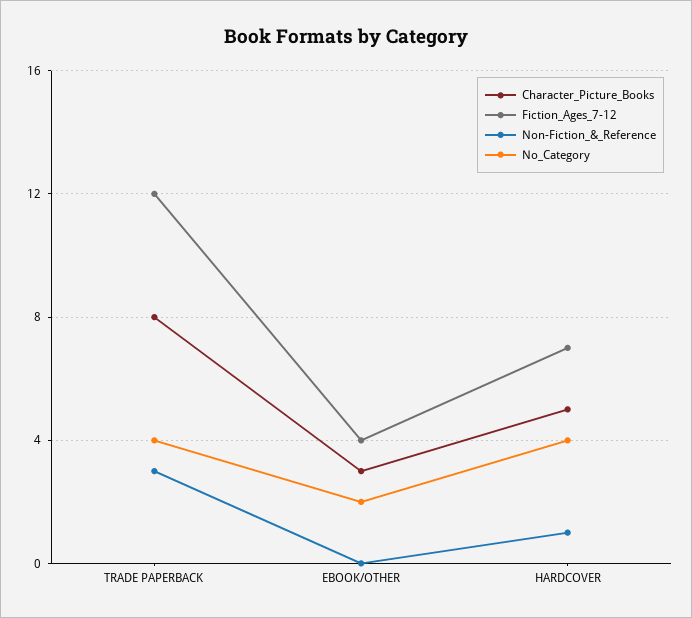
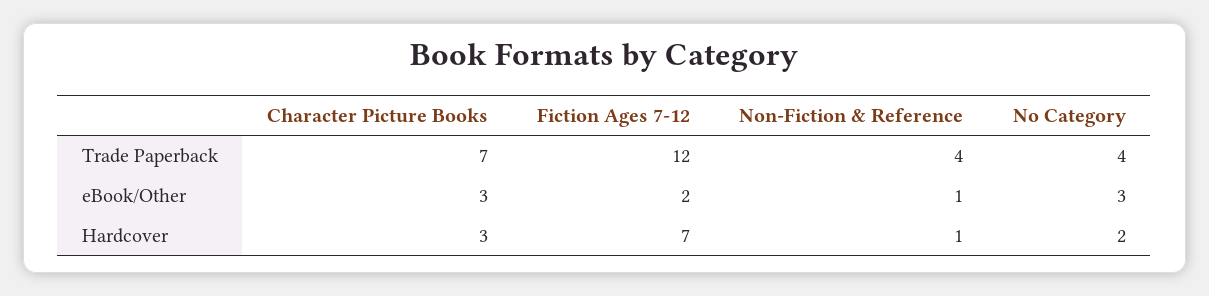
  {
    "Character_Picture_Books": {
-     "TRADE PAPERBACK": 8,
+     "TRADE PAPERBACK": 7,
      "EBOOK/OTHER": 3,
-     "HARDCOVER": 5
+     "HARDCOVER": 3
    },
    "Fiction_Ages_7-12": {
      "TRADE PAPERBACK": 12,
-     "EBOOK/OTHER": 4,
+     "EBOOK/OTHER": 2,
      "HARDCOVER": 7
    },
    "Non-Fiction_&_Reference": {
-     "TRADE PAPERBACK": 3,
+     "TRADE PAPERBACK": 4,
-     "EBOOK/OTHER": 0,
+     "EBOOK/OTHER": 1,
      "HARDCOVER": 1
    },
    "No_Category": {
      "TRADE PAPERBACK": 4,
-     "EBOOK/OTHER": 2,
+     "EBOOK/OTHER": 3,
-     "HARDCOVER": 4
+     "HARDCOVER": 2
    }
  }

